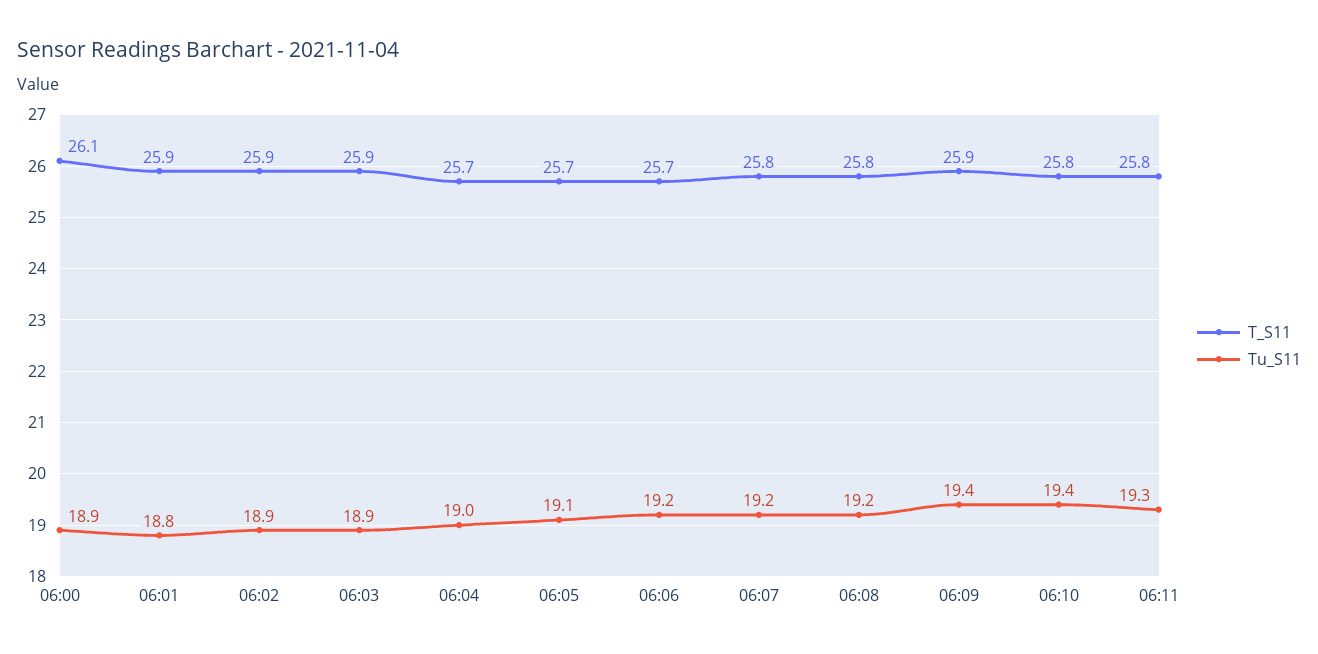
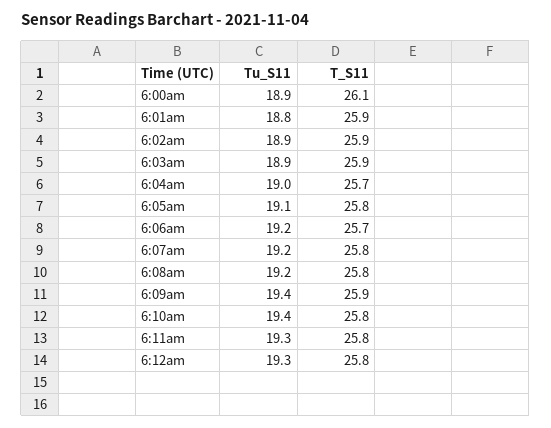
  {
    "T_S11": {
      "06:00": 26.1,
      "06:01": 25.9,
      "06:02": 25.9,
      "06:03": 25.9,
      "06:04": 25.7,
-     "06:05": 25.7,
+     "06:05": 25.8,
      "06:06": 25.7,
      "06:07": 25.8,
      "06:08": 25.8,
      "06:09": 25.9,
      "06:10": 25.8,
-     "06:11": 25.8
+     "06:11": 25.8,
+     "6:12am": 25.8
    },
    "Tu_S11": {
      "06:00": 18.9,
      "06:01": 18.8,
      "06:02": 18.9,
      "06:03": 18.9,
      "06:04": 19,
      "06:05": 19.1,
      "06:06": 19.2,
      "06:07": 19.2,
      "06:08": 19.2,
      "06:09": 19.4,
      "06:10": 19.4,
-     "06:11": 19.3
+     "06:11": 19.3,
+     "6:12am": 19.3
    }
  }

